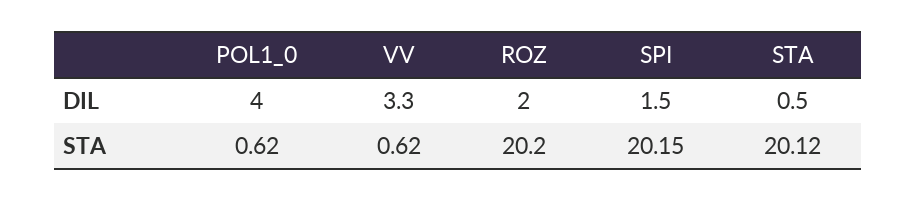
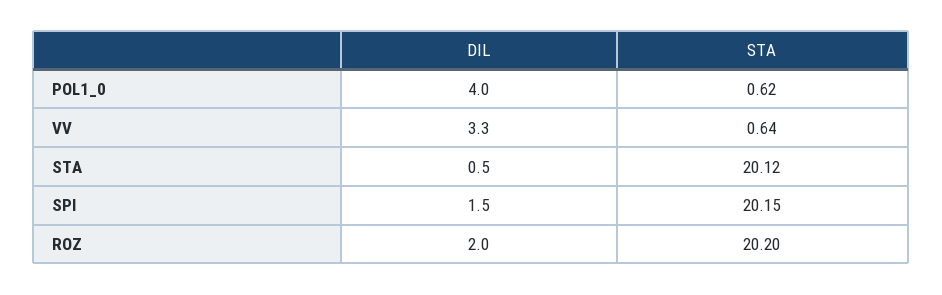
  {
    "POL1_0": {
      "DIL": 4,
      "STA": 0.62
    },
    "VV": {
      "DIL": 3.3,
-     "STA": 0.62
+     "STA": 0.64
    },
    "ROZ": {
      "DIL": 2,
      "STA": 20.2
    },
    "SPI": {
      "DIL": 1.5,
      "STA": 20.15
    },
    "STA": {
      "DIL": 0.5,
      "STA": 20.12
    }
  }

